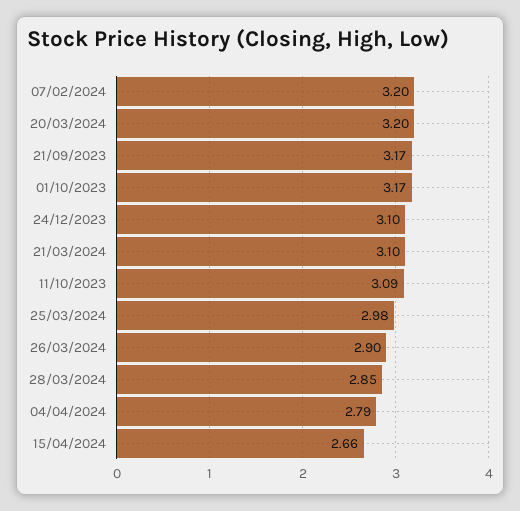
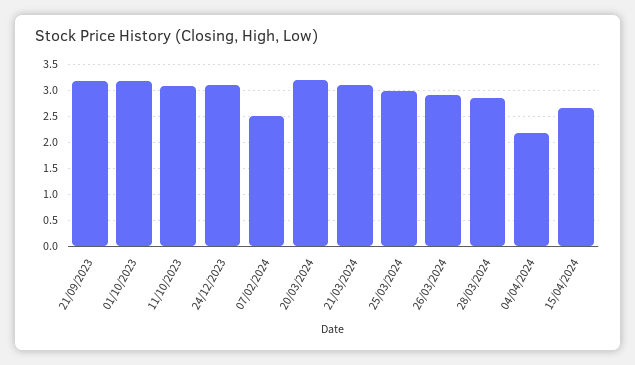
  {
-   "07/02/2024": 3.2,
+   "07/02/2024": 2.5,
    "20/03/2024": 3.2,
    "21/09/2023": 3.17,
    "01/10/2023": 3.17,
    "24/12/2023": 3.1,
    "21/03/2024": 3.1,
    "11/10/2023": 3.09,
    "25/03/2024": 2.98,
    "26/03/2024": 2.9,
    "28/03/2024": 2.85,
-   "04/04/2024": 2.79,
+   "04/04/2024": 2.25,
    "15/04/2024": 2.66
  }

